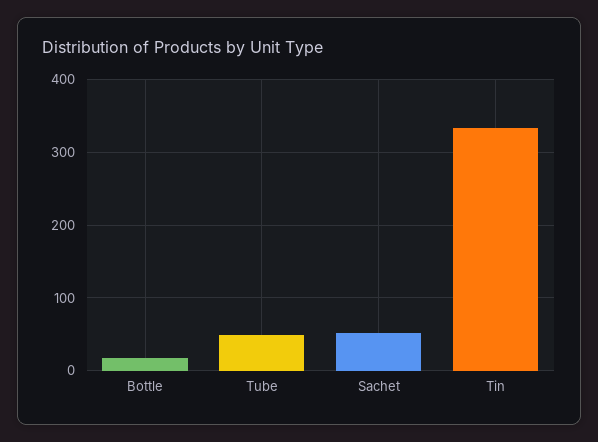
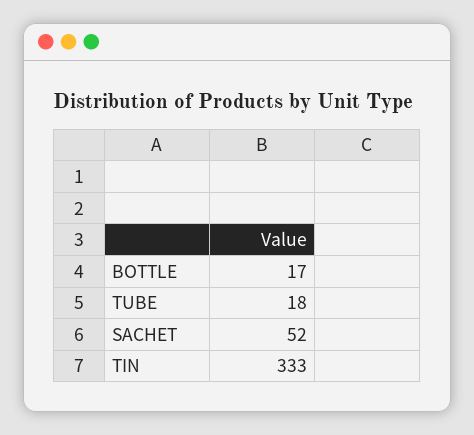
  {
    "Bottle": 17,
-   "Tube": 50,
+   "Tube": 18,
    "Sachet": 52,
    "Tin": 333
  }

